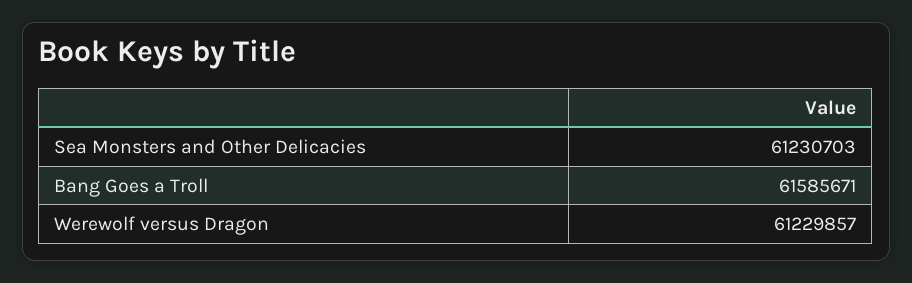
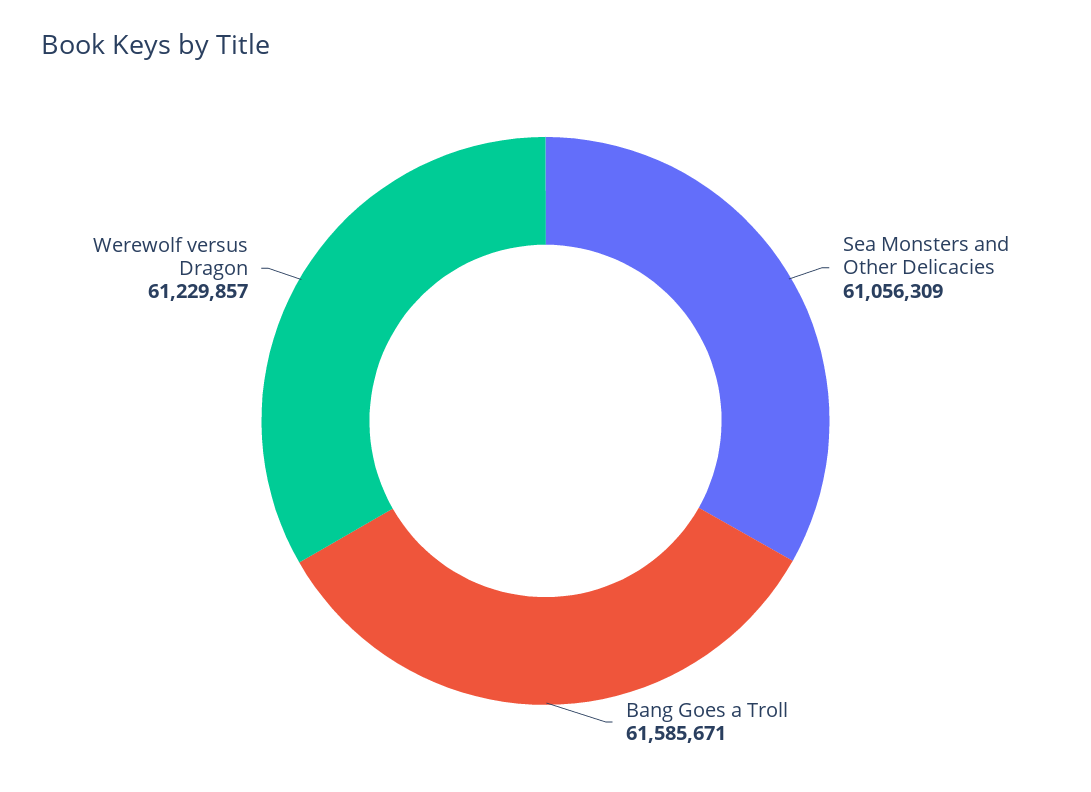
  {
-   "Sea Monsters and Other Delicacies": 61230703,
+   "Sea Monsters and Other Delicacies": 61056309,
    "Bang Goes a Troll": 61585671,
    "Werewolf versus Dragon": 61229857
  }

